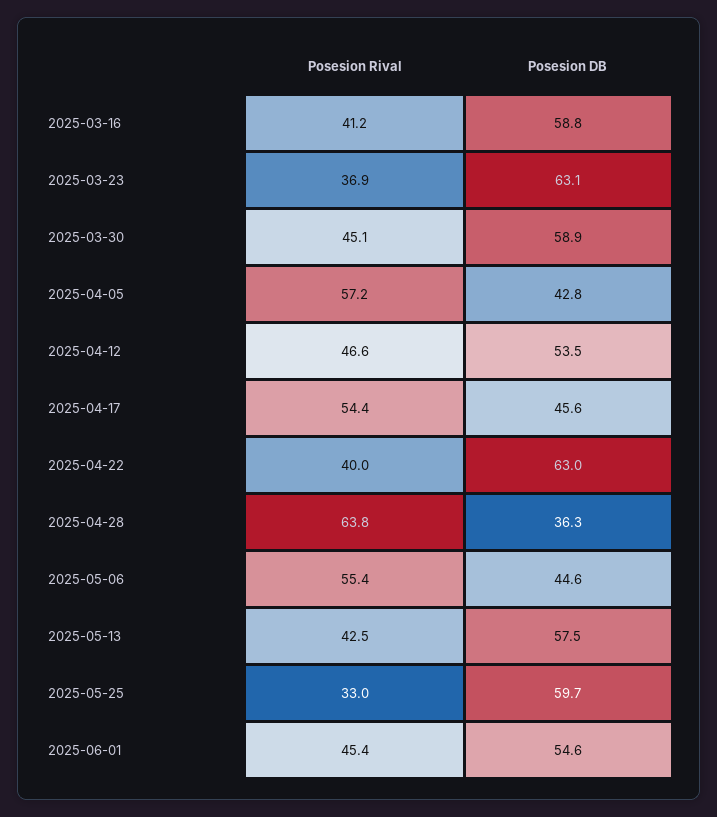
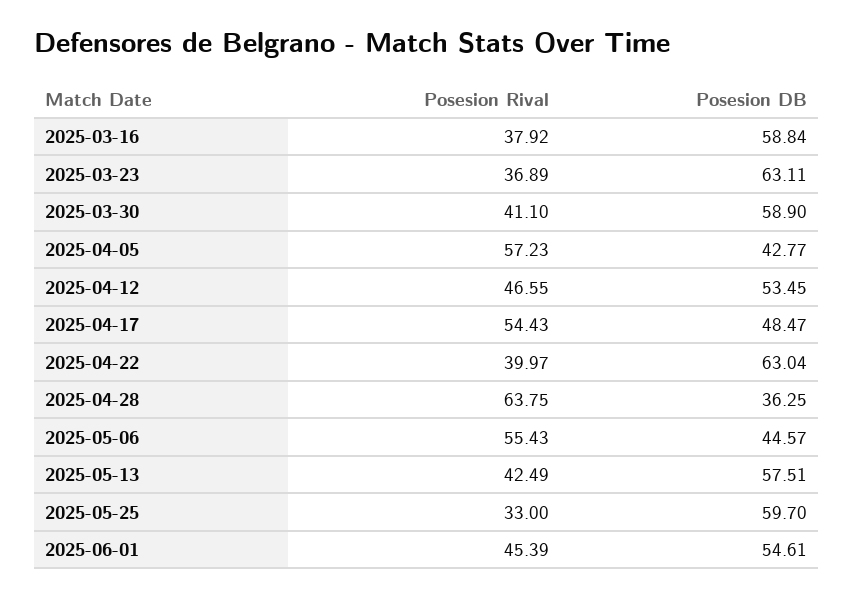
  {
    "Posesion Rival": {
-     "2025-03-16": 41.2,
+     "2025-03-16": 37.92,
      "2025-03-23": 36.89,
-     "2025-03-30": 45.1,
+     "2025-03-30": 41.1,
      "2025-04-05": 57.23,
      "2025-04-12": 46.55,
      "2025-04-17": 54.43,
      "2025-04-22": 39.97,
      "2025-04-28": 63.75,
      "2025-05-06": 55.43,
      "2025-05-13": 42.49,
      "2025-05-25": 33,
      "2025-06-01": 45.39
    },
    "Posesion DB": {
      "2025-03-16": 58.84,
      "2025-03-23": 63.11,
      "2025-03-30": 58.9,
      "2025-04-05": 42.77,
      "2025-04-12": 53.45,
-     "2025-04-17": 45.6,
+     "2025-04-17": 48.47,
      "2025-04-22": 63.04,
      "2025-04-28": 36.25,
      "2025-05-06": 44.57,
      "2025-05-13": 57.51,
      "2025-05-25": 59.7,
      "2025-06-01": 54.61
    }
  }

